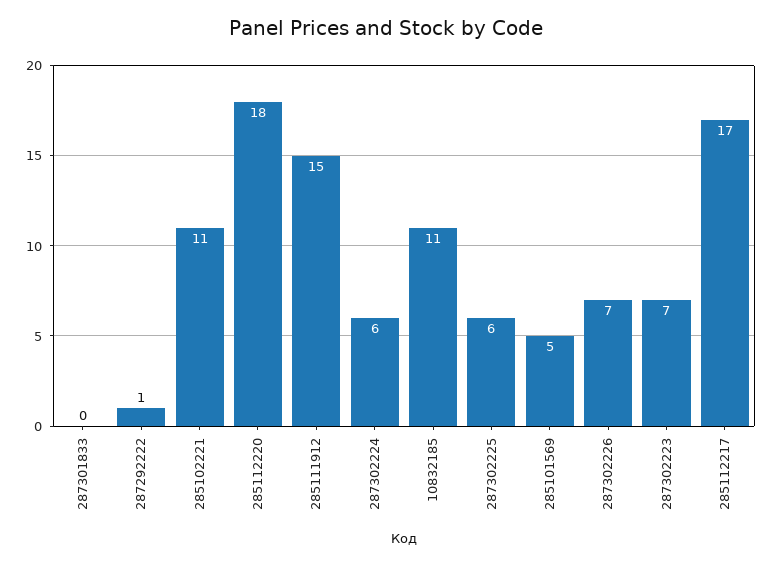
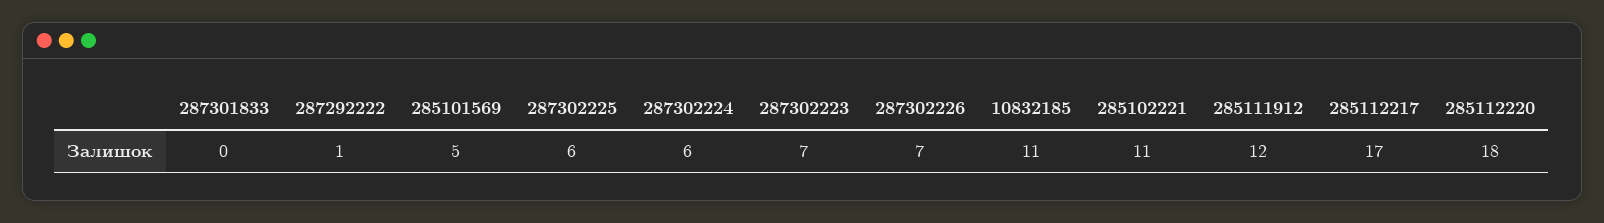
  {
    "287301833": 0,
    "287292222": 1,
    "285102221": 11,
    "285112220": 18,
-   "285111912": 15,
+   "285111912": 12,
    "287302224": 6,
    "10832185": 11,
    "287302225": 6,
    "285101569": 5,
    "287302226": 7,
    "287302223": 7,
    "285112217": 17
  }

